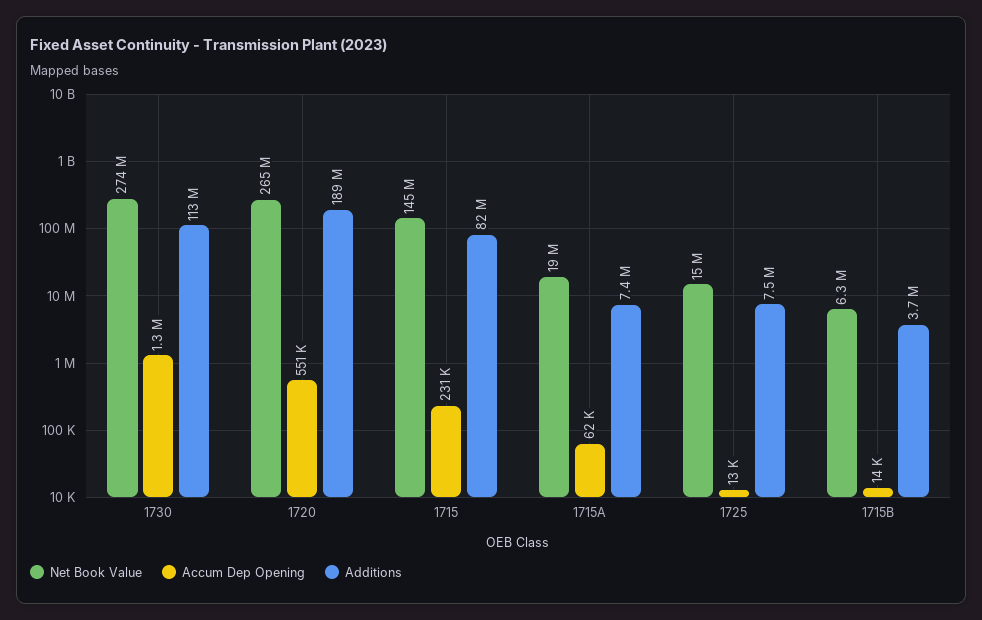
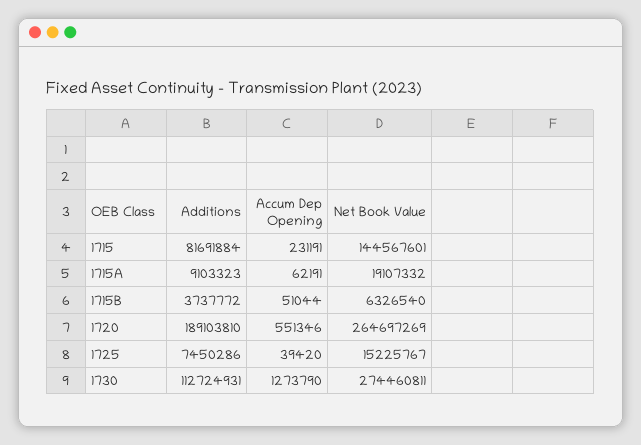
  {
    "Net Book Value": {
      "1730": 274460811,
      "1720": 264697269,
      "1715": 144567601,
      "1715A": 19107332,
      "1725": 15225767,
      "1715B": 6326540
    },
    "Accum Dep Opening": {
      "1730": 1273790,
      "1720": 551346,
      "1715": 231191,
      "1715A": 62191,
-     "1725": 13000,
+     "1725": 39420,
-     "1715B": 14000
+     "1715B": 51044
    },
    "Additions": {
      "1730": 112724931,
      "1720": 189103810,
      "1715": 81691884,
-     "1715A": 7400000,
+     "1715A": 9103323,
      "1725": 7450286,
      "1715B": 3737772
    }
  }

